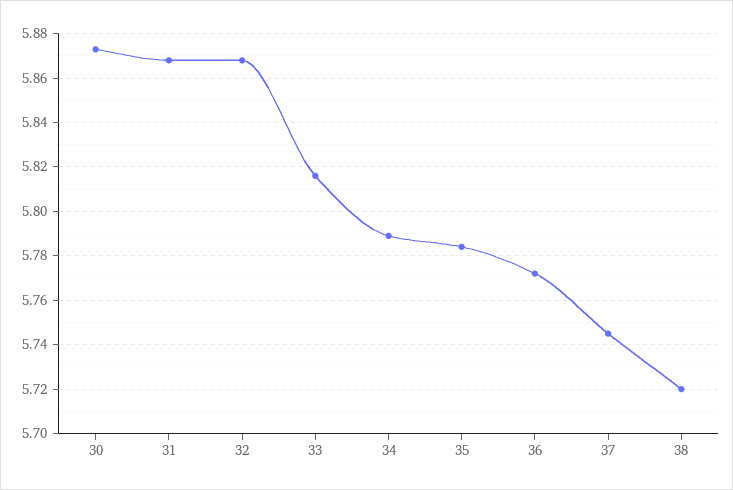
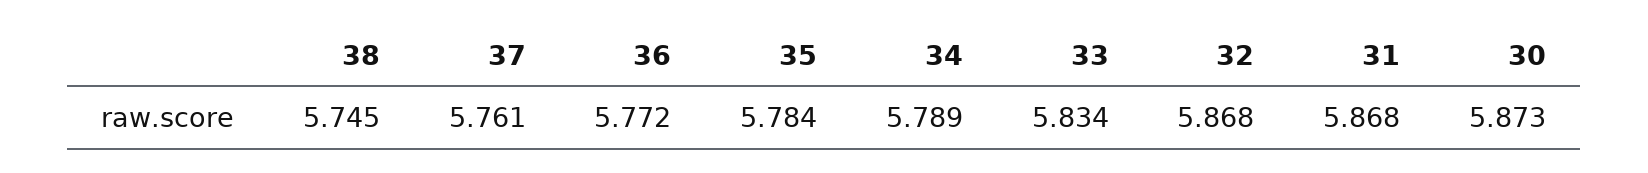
  {
    "30": 5.873,
    "31": 5.868,
    "32": 5.868,
-   "33": 5.815,
+   "33": 5.834,
    "34": 5.789,
    "35": 5.784,
    "36": 5.772,
-   "37": 5.745,
+   "37": 5.761,
-   "38": 5.72
+   "38": 5.745
  }

